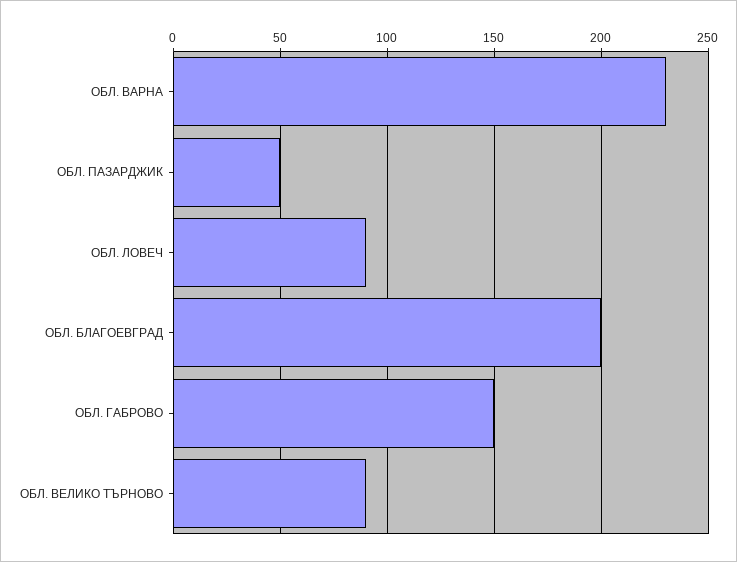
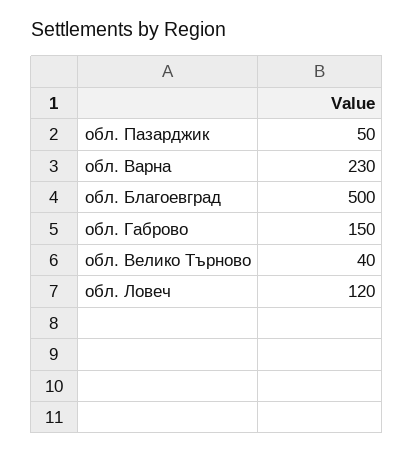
  {
    "ОБЛ. ВАРНА": 230,
    "ОБЛ. ПАЗАРДЖИК": 50,
-   "ОБЛ. ЛОВЕЧ": 90,
+   "ОБЛ. ЛОВЕЧ": 120,
-   "ОБЛ. БЛАГОЕВГРАД": 200,
+   "ОБЛ. БЛАГОЕВГРАД": 500,
    "ОБЛ. ГАБРОВО": 150,
-   "ОБЛ. ВЕЛИКО ТЪРНОВО": 90
+   "ОБЛ. ВЕЛИКО ТЪРНОВО": 40
  }

